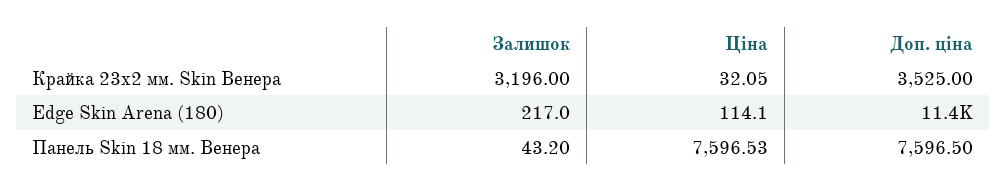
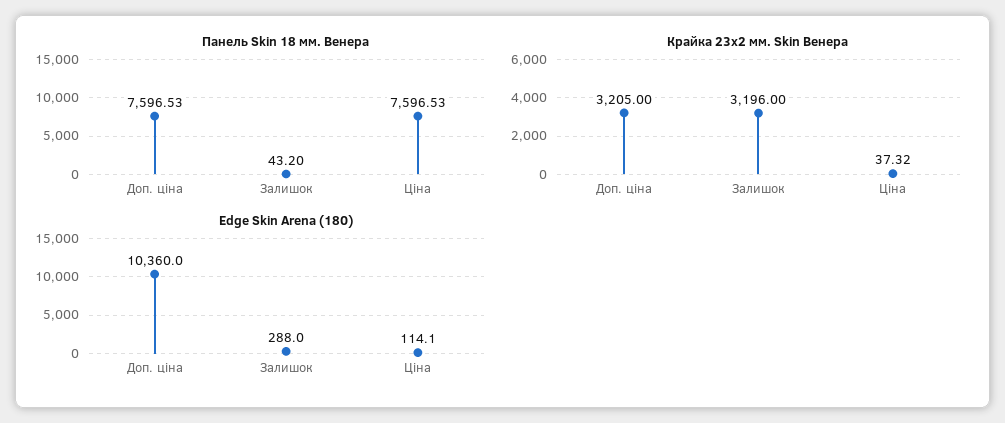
  {
    "Крайка 23x2 мм. Skin Венера": {
      "Залишок": 3196,
-     "Ціна": 32.05,
+     "Ціна": 37.32,
-     "Доп. ціна": 3525
+     "Доп. ціна": 3205
    },
    "Edge Skin Arena (180)": {
-     "Залишок": 217,
+     "Залишок": 288,
      "Ціна": 114.1,
-     "Доп. ціна": 11400
+     "Доп. ціна": 10360
    },
    "Панель Skin 18 мм. Венера": {
      "Залишок": 43.2,
      "Ціна": 7596.53,
-     "Доп. ціна": 7596.5
+     "Доп. ціна": 7596.53
    }
  }

